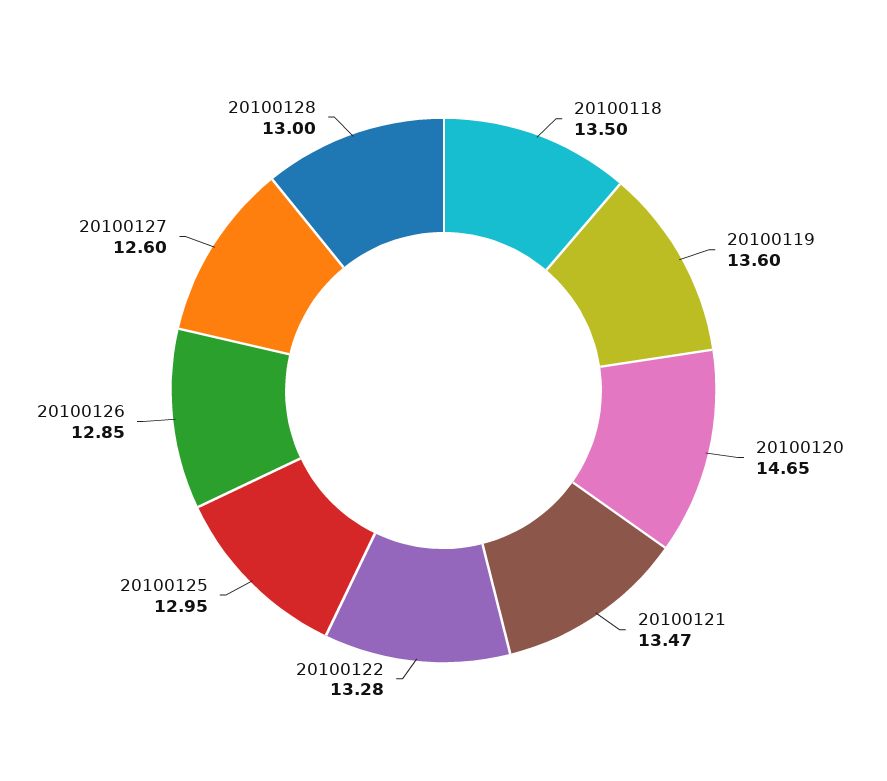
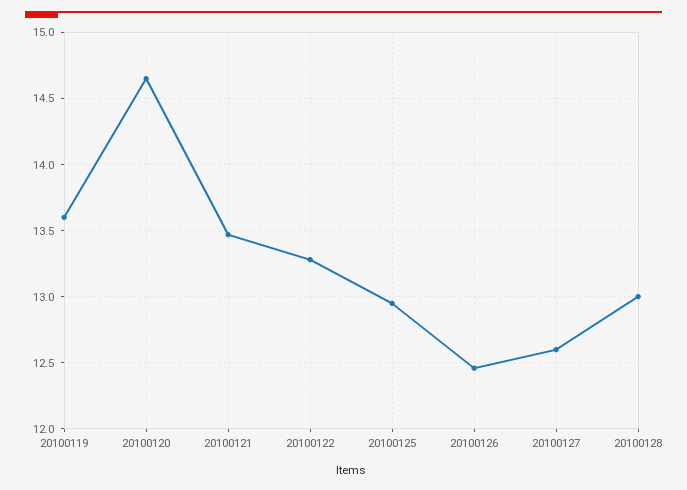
  {
-   "20100118": 13.5,
    "20100119": 13.6,
    "20100120": 14.65,
    "20100121": 13.47,
    "20100122": 13.28,
    "20100125": 12.95,
-   "20100126": 12.85,
+   "20100126": 12.45,
    "20100127": 12.6,
    "20100128": 13
  }

